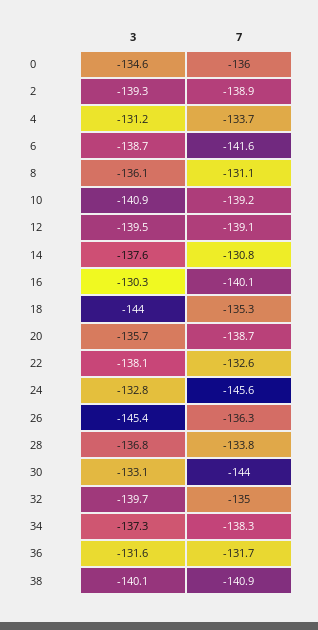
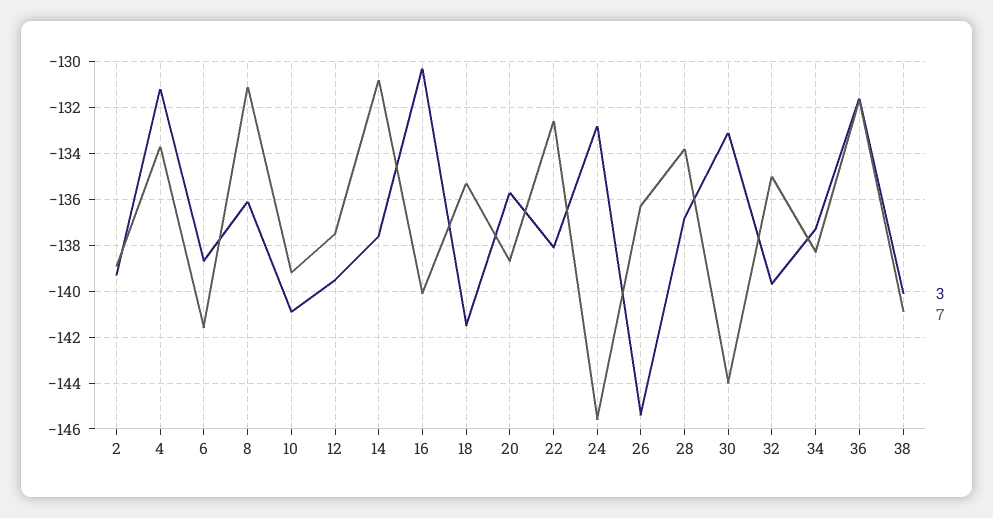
  {
    "3": {
-     "0": -134.6,
      "2": -139.3,
      "4": -131.2,
      "6": -138.7,
      "8": -136.1,
      "10": -140.9,
      "12": -139.5,
      "14": -137.6,
      "16": -130.3,
-     "18": -144,
+     "18": -141.5,
      "20": -135.7,
      "22": -138.1,
      "24": -132.8,
      "26": -145.4,
      "28": -136.8,
      "30": -133.1,
      "32": -139.7,
      "34": -137.3,
      "36": -131.6,
      "38": -140.1
    },
    "7": {
-     "0": -136,
      "2": -138.9,
      "4": -133.7,
      "6": -141.6,
      "8": -131.1,
      "10": -139.2,
-     "12": -139.1,
+     "12": -137.5,
      "14": -130.8,
      "16": -140.1,
      "18": -135.3,
      "20": -138.7,
      "22": -132.6,
      "24": -145.6,
      "26": -136.3,
      "28": -133.8,
      "30": -144,
      "32": -135,
      "34": -138.3,
      "36": -131.7,
      "38": -140.9
    }
  }

